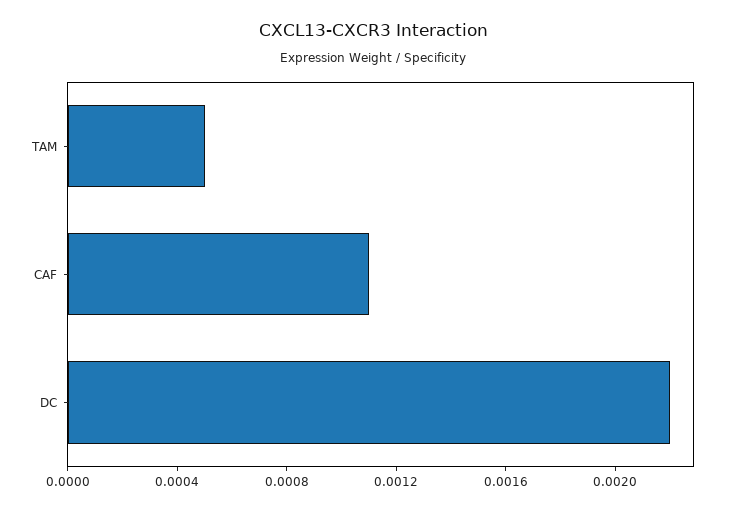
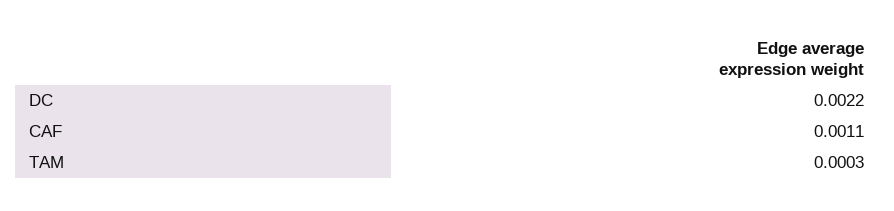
  {
-   "TAM": 0.0005,
+   "TAM": 0.0003,
    "CAF": 0.0011,
    "DC": 0.0022
  }

